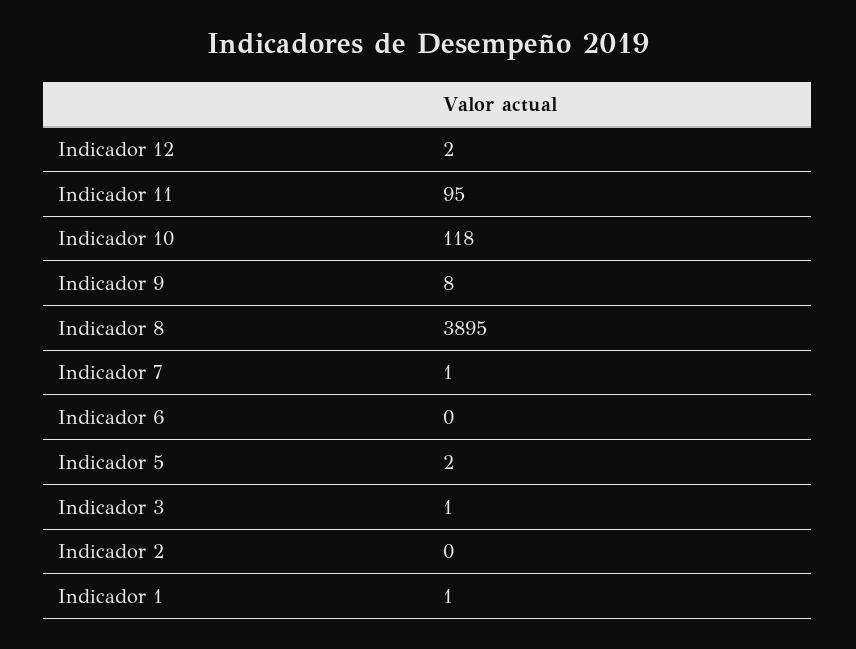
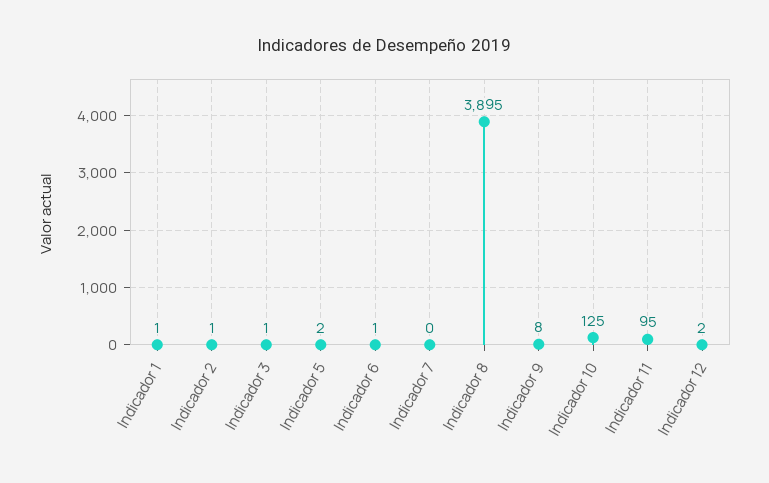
  {
    "Indicador 12": 2,
    "Indicador 11": 95,
-   "Indicador 10": 118,
+   "Indicador 10": 125,
    "Indicador 9": 8,
    "Indicador 8": 3895,
-   "Indicador 7": 1,
+   "Indicador 7": 0,
-   "Indicador 6": 0,
+   "Indicador 6": 1,
    "Indicador 5": 2,
    "Indicador 3": 1,
-   "Indicador 2": 0,
+   "Indicador 2": 1,
    "Indicador 1": 1
  }

